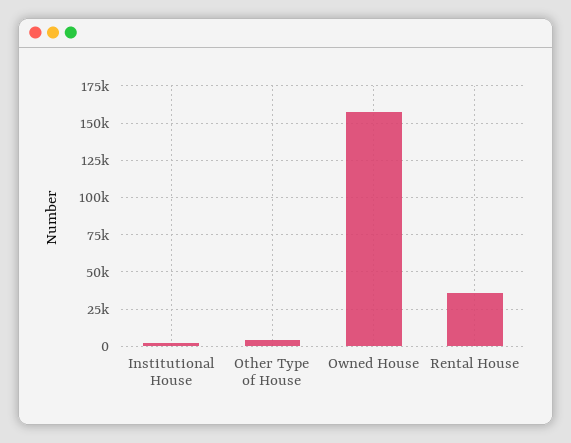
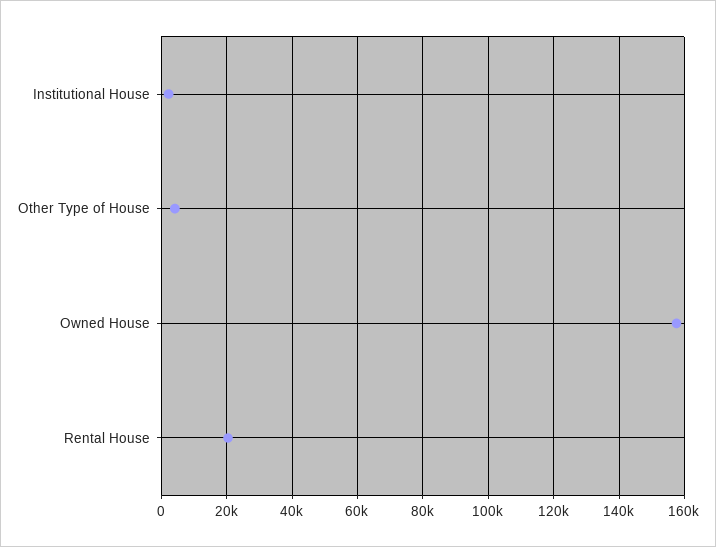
  {
    "Institutional House": 2000,
    "Other Type of House": 4000,
    "Owned House": 158000,
-   "Rental House": 35000
+   "Rental House": 20000
  }

